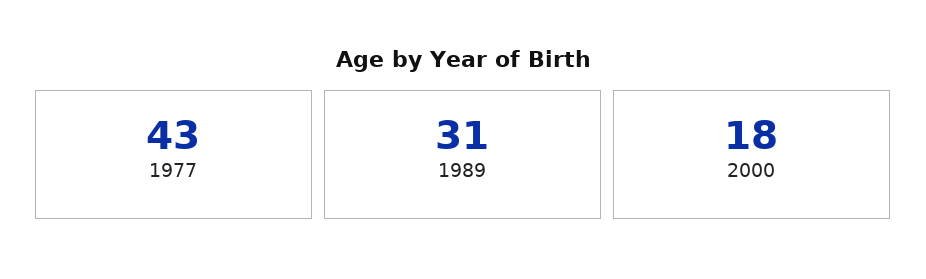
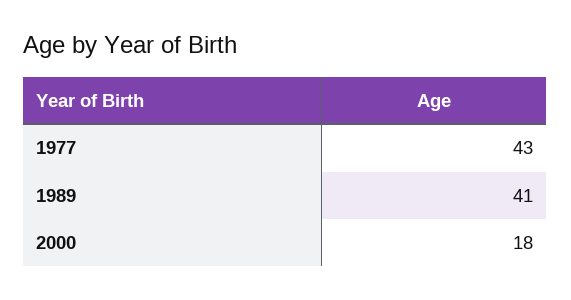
  {
    "1977": 43,
-   "1989": 31,
+   "1989": 41,
    "2000": 18
  }

